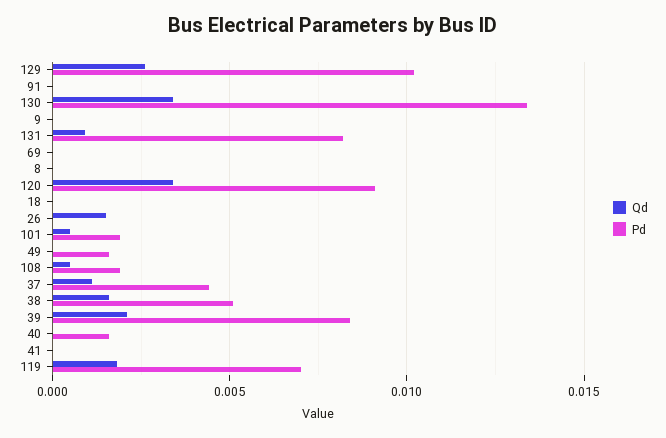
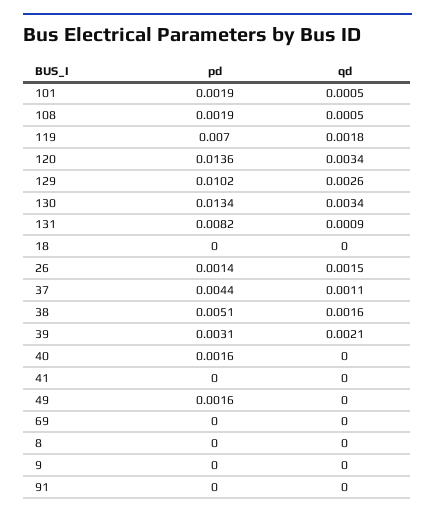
  {
    "Qd": {
      "129": 0.0026,
      "91": 0,
      "130": 0.0034,
      "9": 0,
      "131": 0.0009,
      "69": 0,
      "8": 0,
      "120": 0.0034,
      "18": 0,
      "26": 0.0015,
      "101": 0.0005,
      "49": 0,
      "108": 0.0005,
      "37": 0.0011,
      "38": 0.0016,
      "39": 0.0021,
      "40": 0,
      "41": 0,
      "119": 0.0018
    },
    "Pd": {
      "129": 0.0102,
      "91": 0,
      "130": 0.0134,
      "9": 0,
      "131": 0.0082,
      "69": 0,
      "8": 0,
-     "120": 0.009,
+     "120": 0.0136,
      "18": 0,
-     "26": 0,
+     "26": 0.0014,
      "101": 0.0019,
      "49": 0.0016,
      "108": 0.0019,
      "37": 0.0044,
      "38": 0.0051,
-     "39": 0.0085,
+     "39": 0.0031,
      "40": 0.0016,
      "41": 0,
      "119": 0.007
    }
  }

